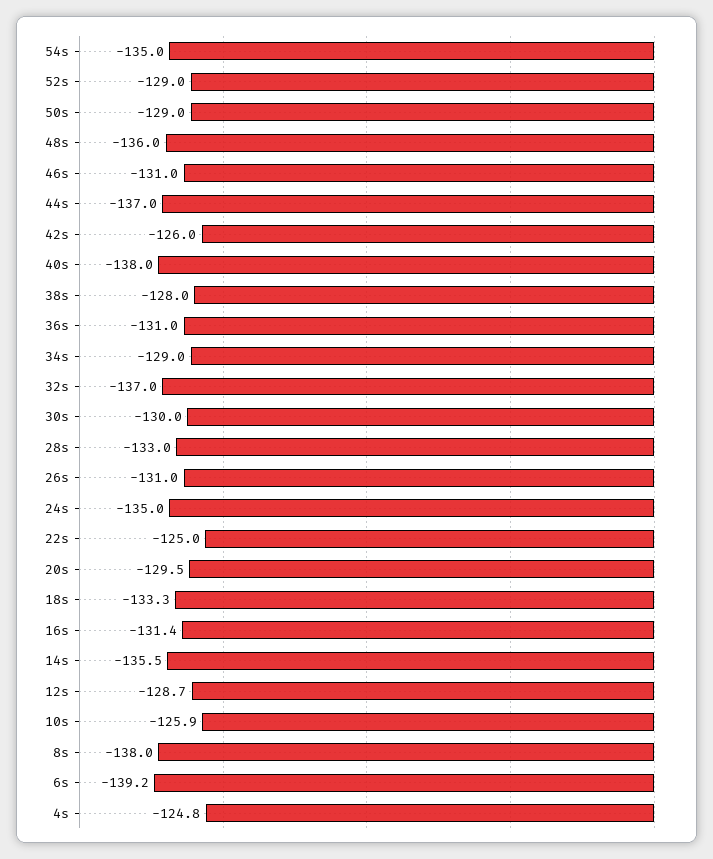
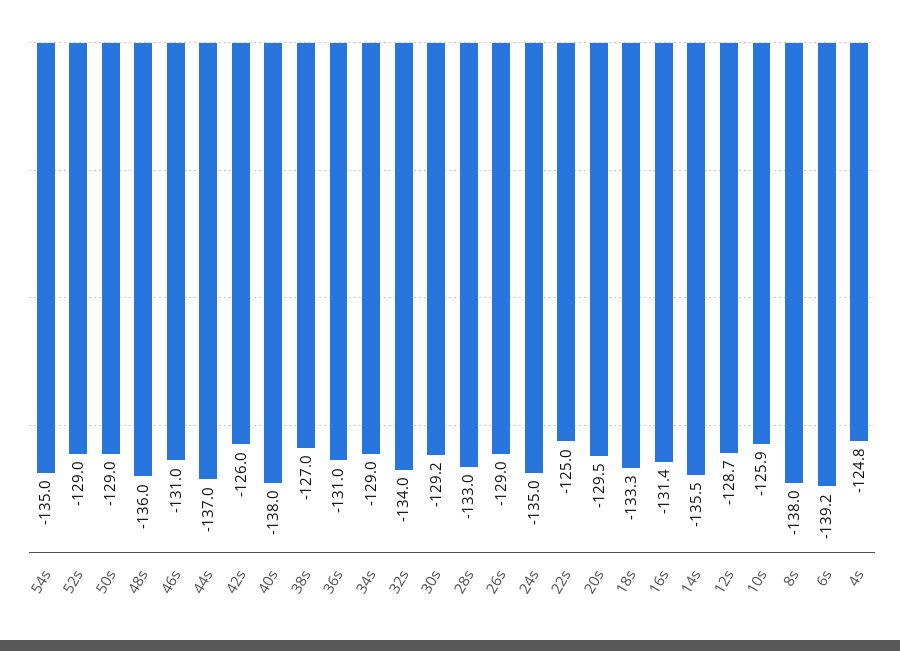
  {
    "54s": -135,
    "52s": -129,
    "50s": -129,
    "48s": -136,
    "46s": -131,
    "44s": -137,
    "42s": -126,
    "40s": -138,
-   "38s": -128,
+   "38s": -127,
    "36s": -131,
    "34s": -129,
-   "32s": -137,
+   "32s": -134,
-   "30s": -130,
+   "30s": -129.2,
    "28s": -133,
-   "26s": -131,
+   "26s": -129,
    "24s": -135,
    "22s": -125,
    "20s": -129.5,
    "18s": -133.3,
    "16s": -131.4,
    "14s": -135.5,
    "12s": -128.7,
    "10s": -125.9,
    "8s": -138,
    "6s": -139.2,
    "4s": -124.8
  }

